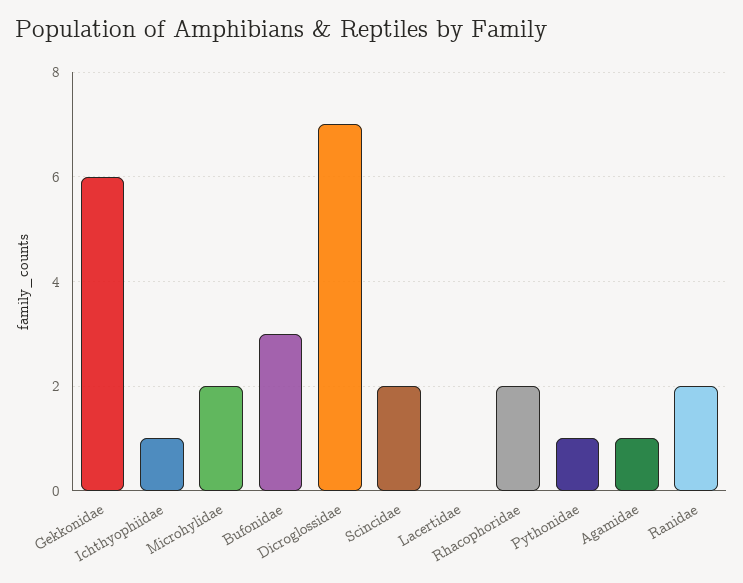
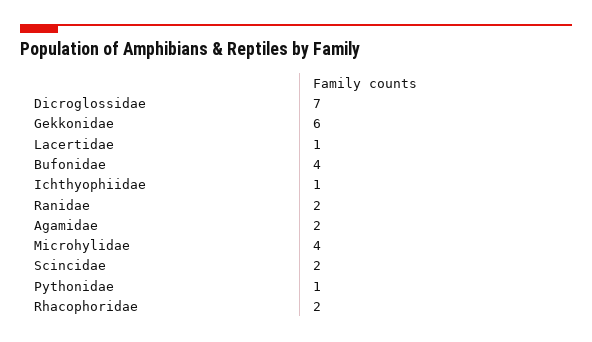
  {
    "Gekkonidae": 6,
    "Ichthyophiidae": 1,
-   "Microhylidae": 2,
+   "Microhylidae": 4,
-   "Bufonidae": 3,
+   "Bufonidae": 4,
    "Dicroglossidae": 7,
    "Scincidae": 2,
-   "Lacertidae": 0,
+   "Lacertidae": 1,
    "Rhacophoridae": 2,
    "Pythonidae": 1,
-   "Agamidae": 1,
+   "Agamidae": 2,
    "Ranidae": 2
  }

